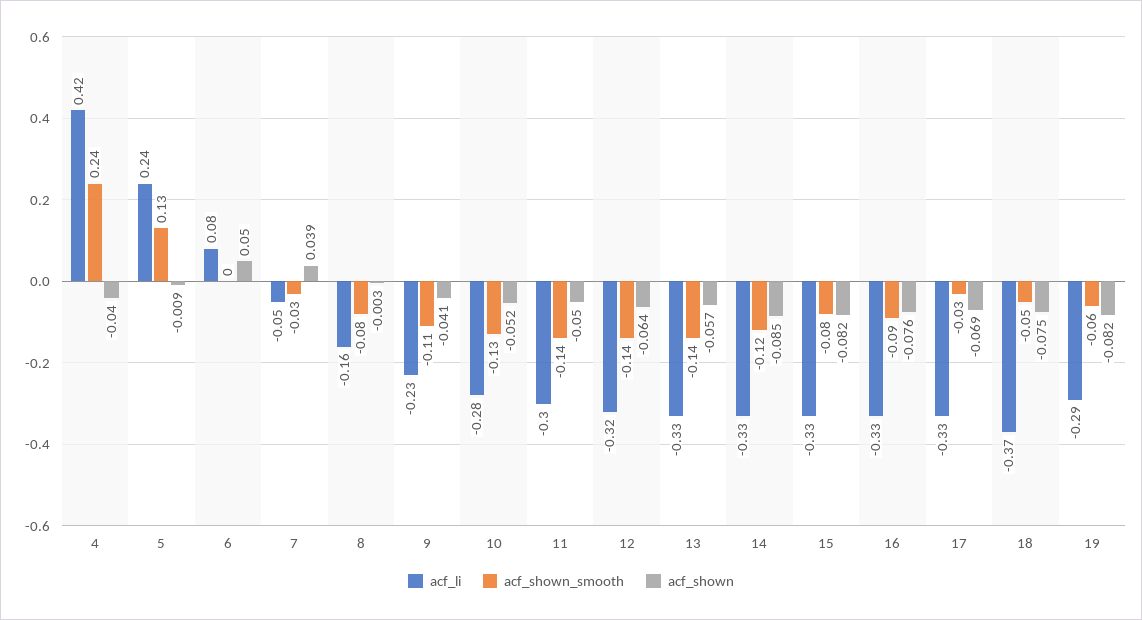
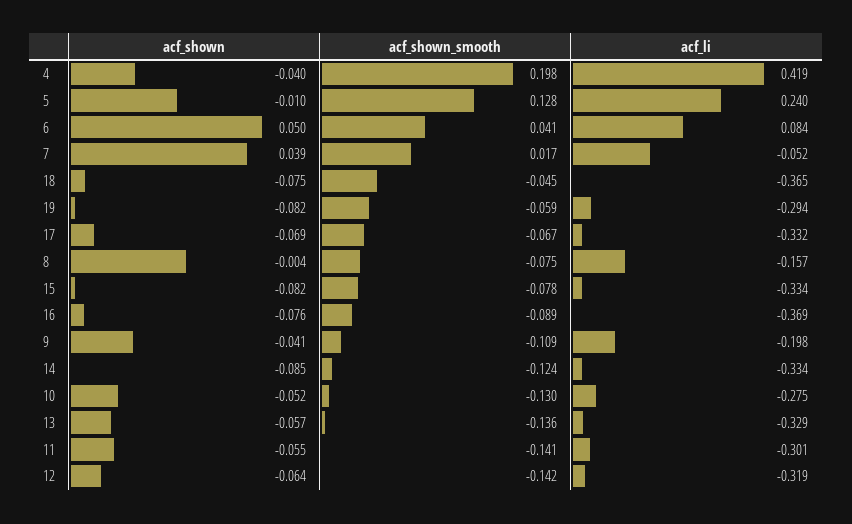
  {
    "acf_li": {
      "4": 0.419,
      "5": 0.24,
      "6": 0.084,
      "7": -0.052,
      "8": -0.157,
-     "9": -0.23,
+     "9": -0.198,
      "10": -0.275,
      "11": -0.301,
      "12": -0.319,
      "13": -0.329,
      "14": -0.334,
      "15": -0.334,
-     "16": -0.33,
+     "16": -0.369,
      "17": -0.332,
      "18": -0.365,
      "19": -0.294
    },
    "acf_shown_smooth": {
-     "4": 0.24,
+     "4": 0.198,
      "5": 0.128,
-     "6": 0,
+     "6": 0.041,
-     "7": -0.03,
+     "7": 0.017,
      "8": -0.075,
      "9": -0.109,
      "10": -0.13,
      "11": -0.141,
      "12": -0.142,
      "13": -0.136,
      "14": -0.124,
      "15": -0.078,
      "16": -0.089,
-     "17": -0.03,
+     "17": -0.067,
      "18": -0.045,
      "19": -0.059
    },
    "acf_shown": {
      "4": -0.04,
-     "5": -0.009,
+     "5": -0.01,
      "6": 0.05,
      "7": 0.039,
-     "8": -0.003,
+     "8": -0.004,
      "9": -0.041,
      "10": -0.052,
-     "11": -0.05,
+     "11": -0.055,
      "12": -0.064,
      "13": -0.057,
      "14": -0.085,
      "15": -0.082,
      "16": -0.076,
      "17": -0.069,
      "18": -0.075,
      "19": -0.082
    }
  }

